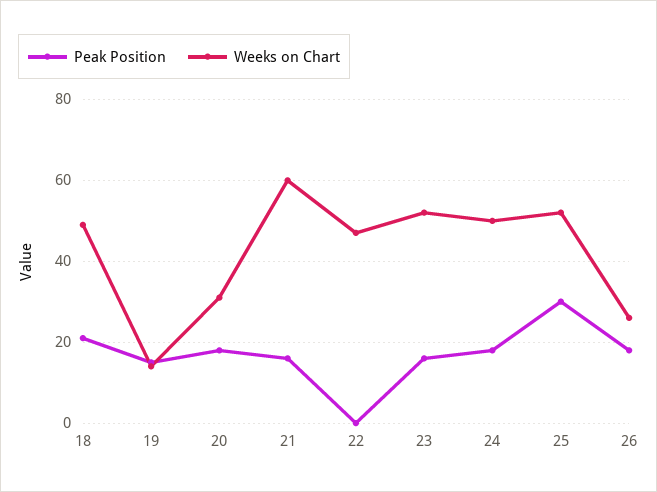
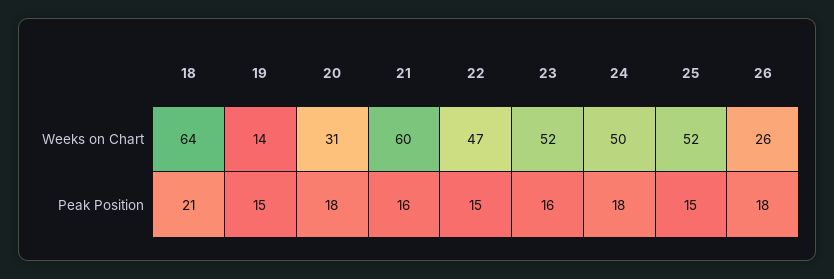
  {
    "Peak Position": {
      "18": 21,
      "19": 15,
      "20": 18,
      "21": 16,
-     "22": 0,
+     "22": 15,
      "23": 16,
      "24": 18,
-     "25": 30,
+     "25": 15,
      "26": 18
    },
    "Weeks on Chart": {
-     "18": 50,
+     "18": 64,
      "19": 14,
      "20": 31,
      "21": 60,
      "22": 47,
      "23": 52,
      "24": 50,
      "25": 52,
      "26": 26
    }
  }

